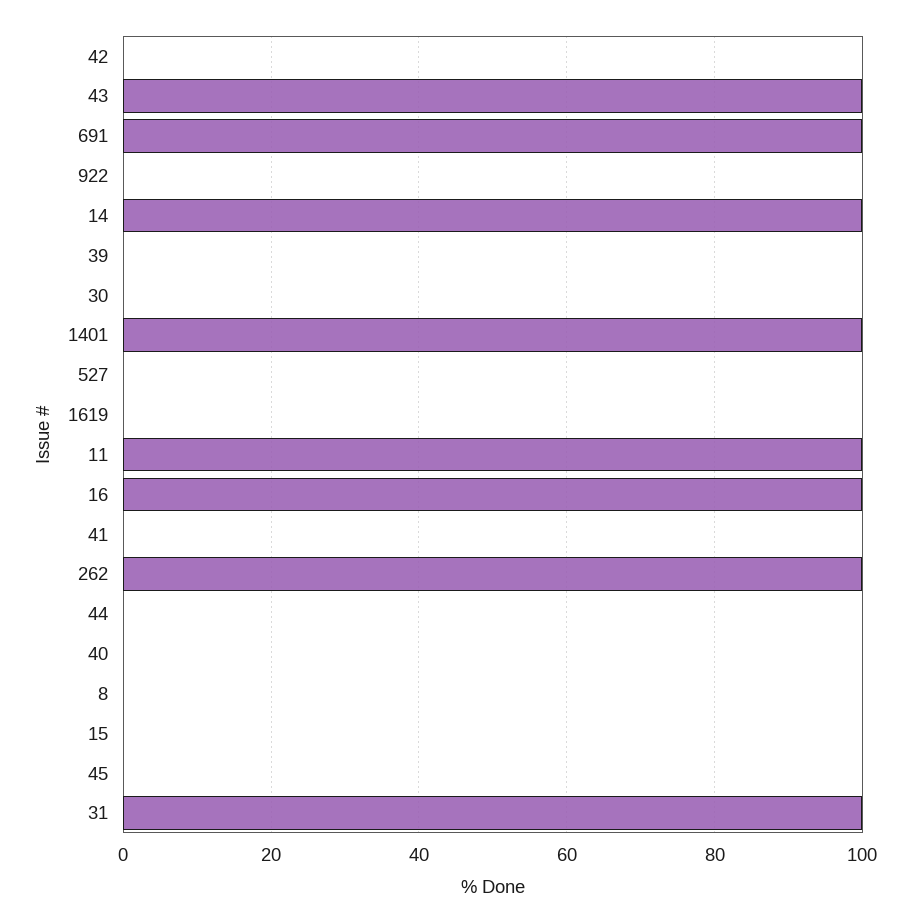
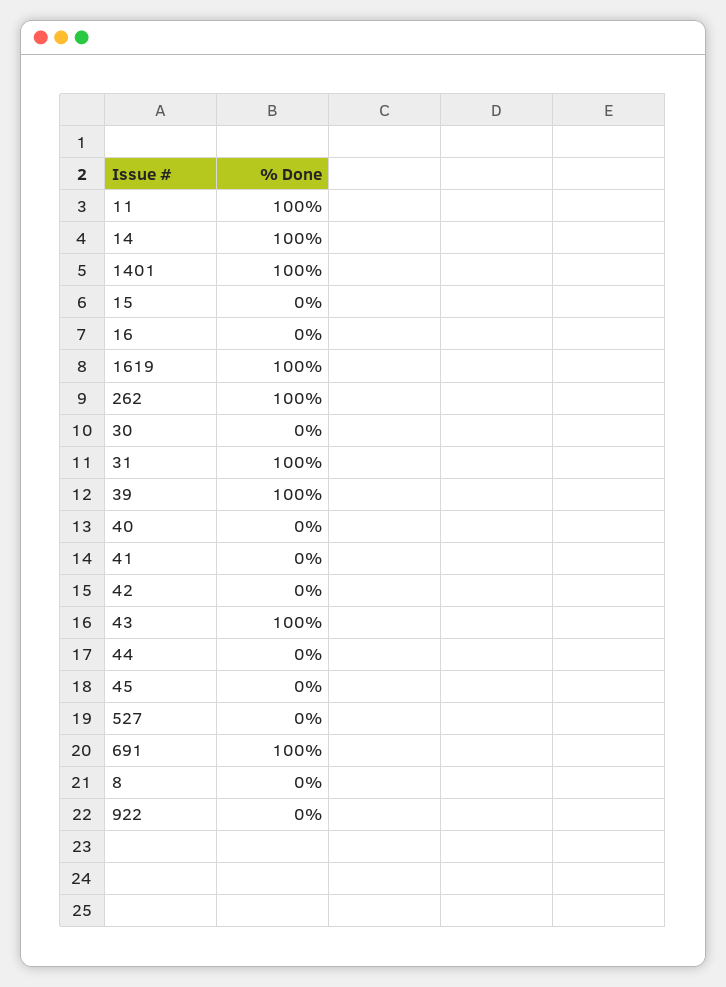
  {
    "42": 0,
    "43": 100,
    "691": 100,
    "922": 0,
    "14": 100,
-   "39": 0,
+   "39": 100,
    "30": 0,
    "1401": 100,
    "527": 0,
-   "1619": 0,
+   "1619": 100,
    "11": 100,
-   "16": 100,
+   "16": 0,
    "41": 0,
    "262": 100,
    "44": 0,
    "40": 0,
    "8": 0,
    "15": 0,
    "45": 0,
    "31": 100
  }

